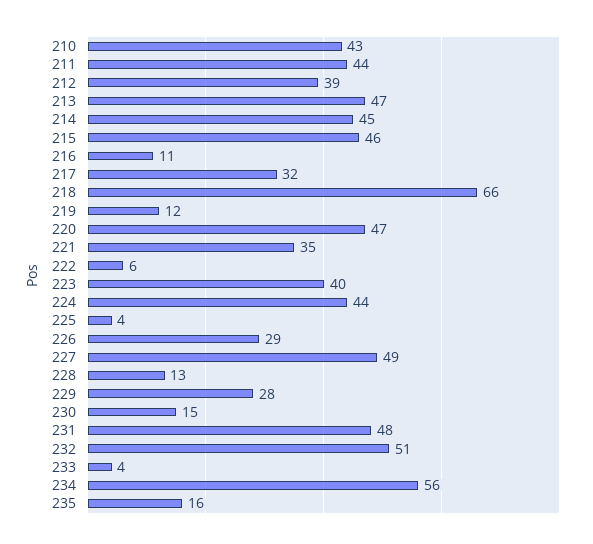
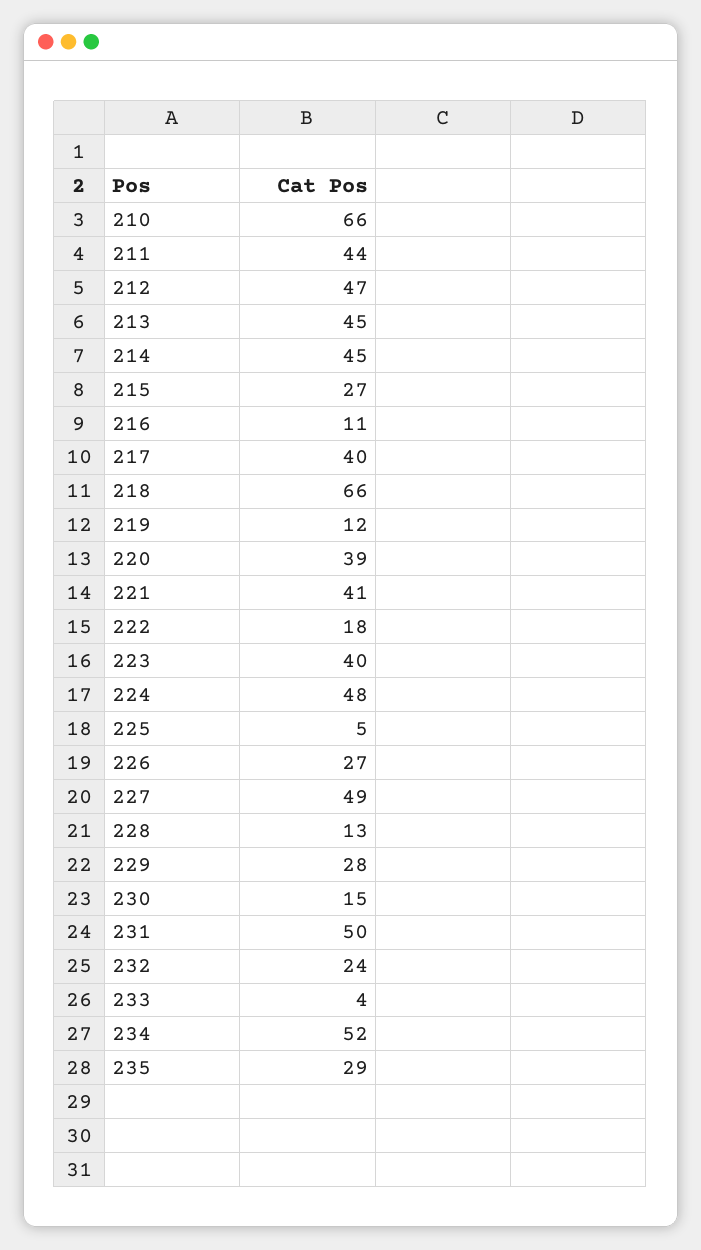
  {
-   "210": 43,
+   "210": 66,
    "211": 44,
-   "212": 39,
+   "212": 47,
-   "213": 47,
+   "213": 45,
    "214": 45,
-   "215": 46,
+   "215": 27,
    "216": 11,
-   "217": 32,
+   "217": 40,
    "218": 66,
    "219": 12,
-   "220": 47,
+   "220": 39,
-   "221": 35,
+   "221": 41,
-   "222": 6,
+   "222": 18,
    "223": 40,
-   "224": 44,
+   "224": 48,
-   "225": 4,
+   "225": 5,
-   "226": 29,
+   "226": 27,
    "227": 49,
    "228": 13,
    "229": 28,
    "230": 15,
-   "231": 48,
+   "231": 50,
-   "232": 51,
+   "232": 24,
    "233": 4,
-   "234": 56,
+   "234": 52,
-   "235": 16
+   "235": 29
  }

